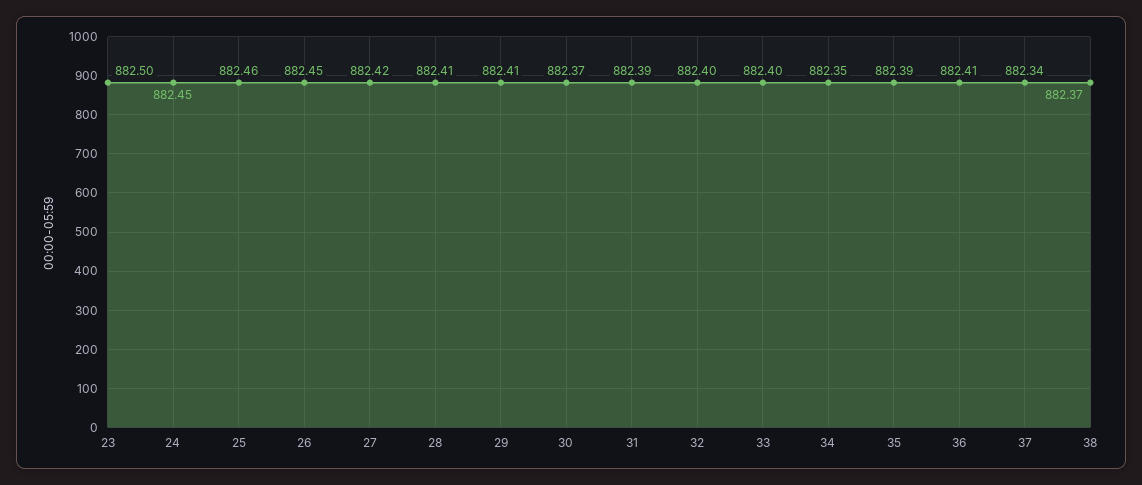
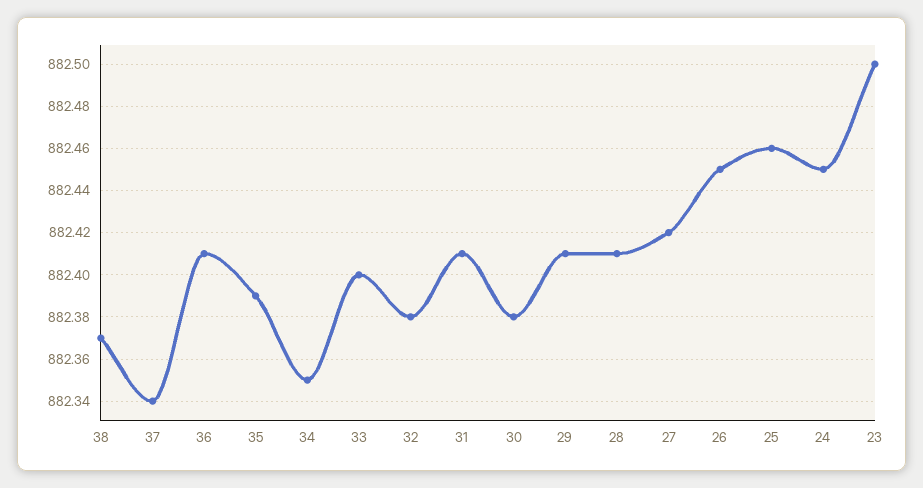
  {
    "23": 882.5,
    "24": 882.45,
    "25": 882.46,
    "26": 882.45,
    "27": 882.42,
    "28": 882.41,
    "29": 882.41,
-   "30": 882.37,
+   "30": 882.38,
-   "31": 882.39,
+   "31": 882.41,
-   "32": 882.4,
+   "32": 882.38,
    "33": 882.4,
    "34": 882.35,
    "35": 882.39,
    "36": 882.41,
    "37": 882.34,
    "38": 882.37
  }

